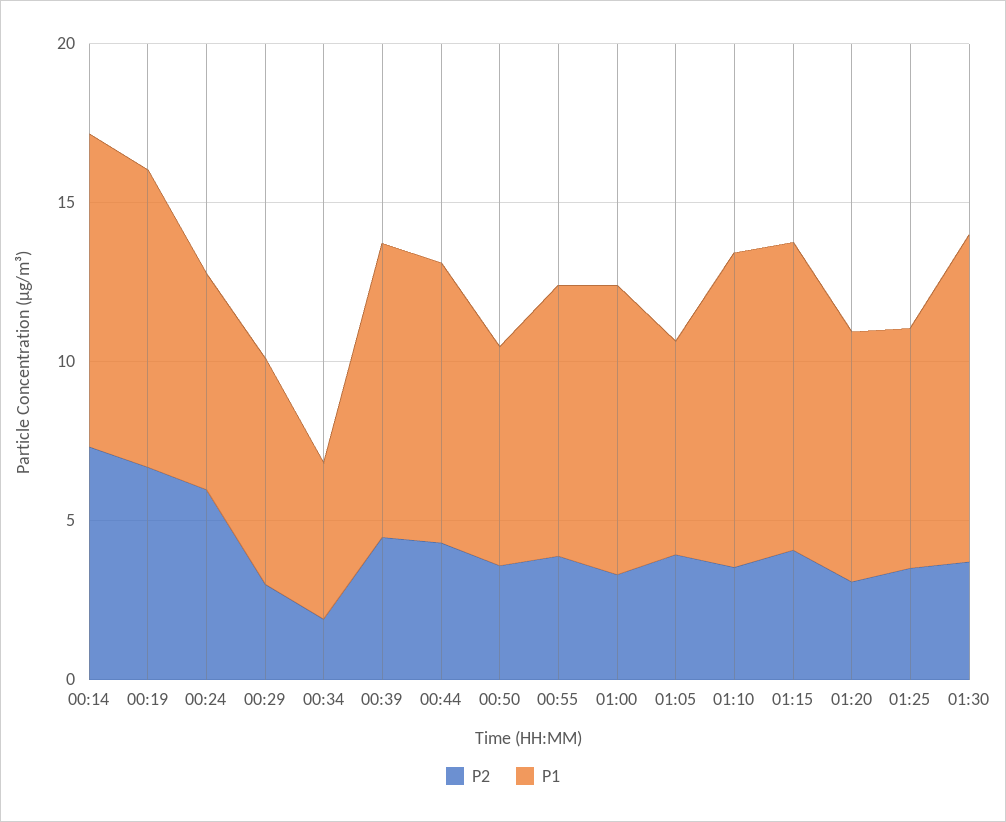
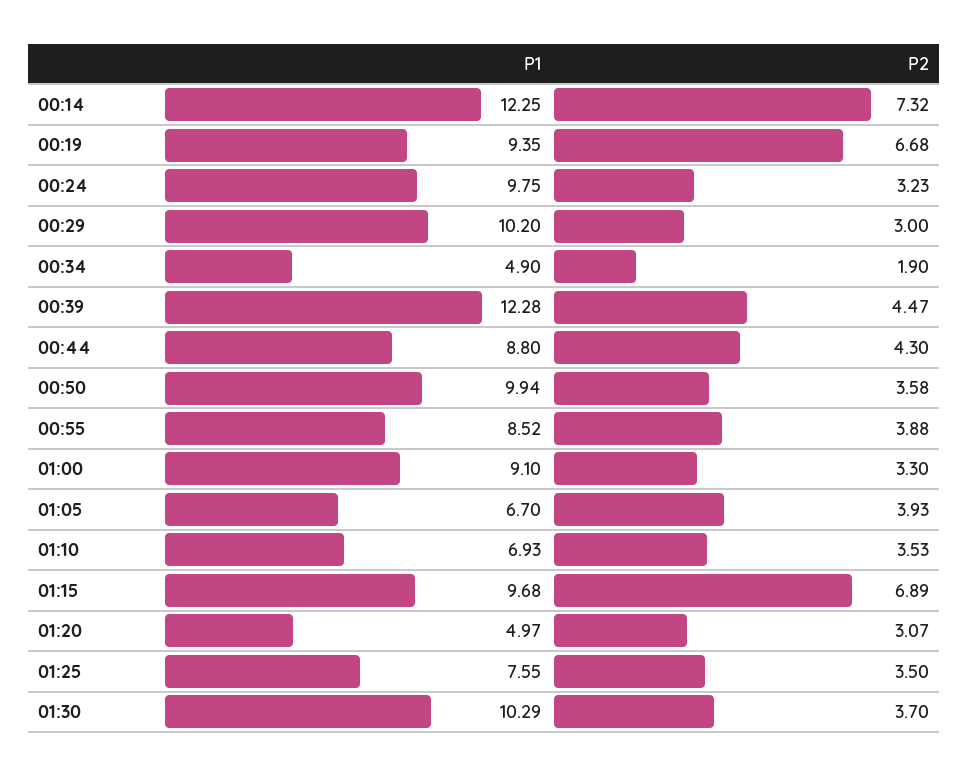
  {
    "P2": {
      "00:14": 7.32,
      "00:19": 6.68,
-     "00:24": 6,
+     "00:24": 3.23,
      "00:29": 3,
      "00:34": 1.9,
      "00:39": 4.47,
      "00:44": 4.3,
      "00:50": 3.58,
      "00:55": 3.88,
      "01:00": 3.3,
      "01:05": 3.93,
      "01:10": 3.53,
-     "01:15": 4,
+     "01:15": 6.89,
      "01:20": 3.07,
      "01:25": 3.5,
      "01:30": 3.7
    },
    "P1": {
-     "00:14": 10,
+     "00:14": 12.25,
      "00:19": 9.35,
-     "00:24": 7,
+     "00:24": 9.75,
-     "00:29": 7,
+     "00:29": 10.2,
      "00:34": 4.9,
-     "00:39": 9,
+     "00:39": 12.28,
      "00:44": 8.8,
-     "00:50": 7,
+     "00:50": 9.94,
      "00:55": 8.52,
      "01:00": 9.1,
      "01:05": 6.7,
-     "01:10": 10,
+     "01:10": 6.93,
      "01:15": 9.68,
-     "01:20": 8,
+     "01:20": 4.97,
      "01:25": 7.55,
      "01:30": 10.29
    }
  }

